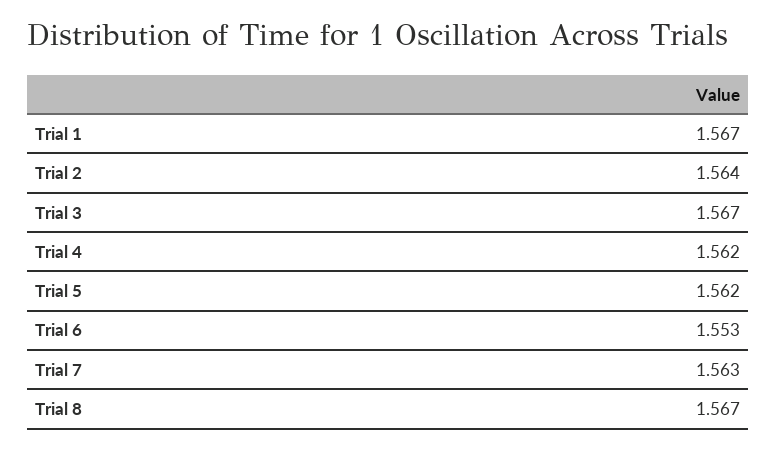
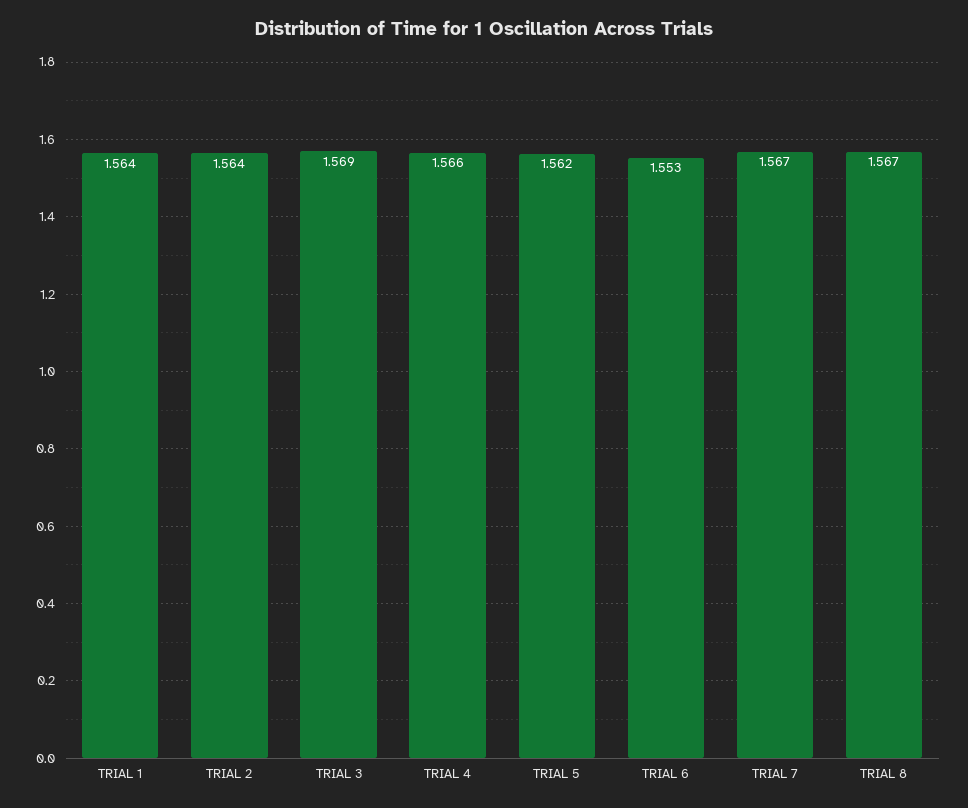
  {
-   "Trial 1": 1.567,
+   "Trial 1": 1.564,
    "Trial 2": 1.564,
-   "Trial 3": 1.567,
+   "Trial 3": 1.569,
-   "Trial 4": 1.562,
+   "Trial 4": 1.566,
    "Trial 5": 1.562,
    "Trial 6": 1.553,
-   "Trial 7": 1.563,
+   "Trial 7": 1.567,
    "Trial 8": 1.567
  }

